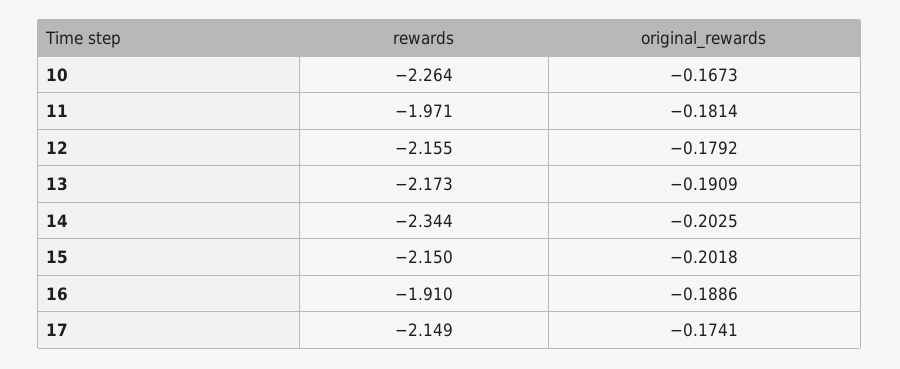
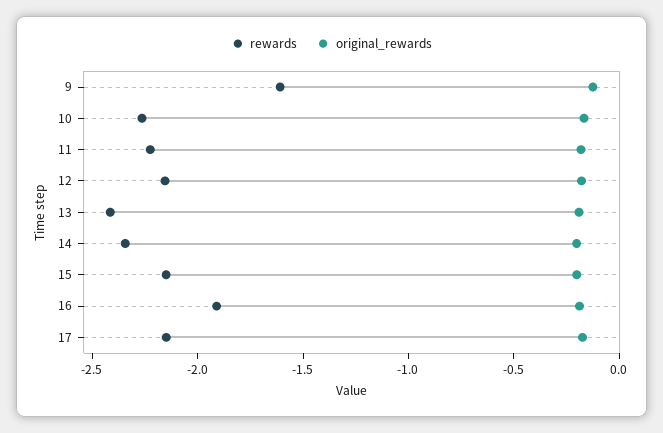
  {
    "rewards": {
      "10": -2.264,
-     "11": -1.971,
+     "11": -2.2,
      "12": -2.155,
-     "13": -2.173,
+     "13": -2.4,
      "14": -2.344,
      "15": -2.15,
      "16": -1.91,
-     "17": -2.149
+     "17": -2.149,
+     "9": -1.6
    },
    "original_rewards": {
      "10": -0.1673,
      "11": -0.1814,
      "12": -0.1792,
      "13": -0.1909,
      "14": -0.2025,
      "15": -0.2018,
      "16": -0.1886,
-     "17": -0.1741
+     "17": -0.1741,
+     "9": -0.1
    }
  }

